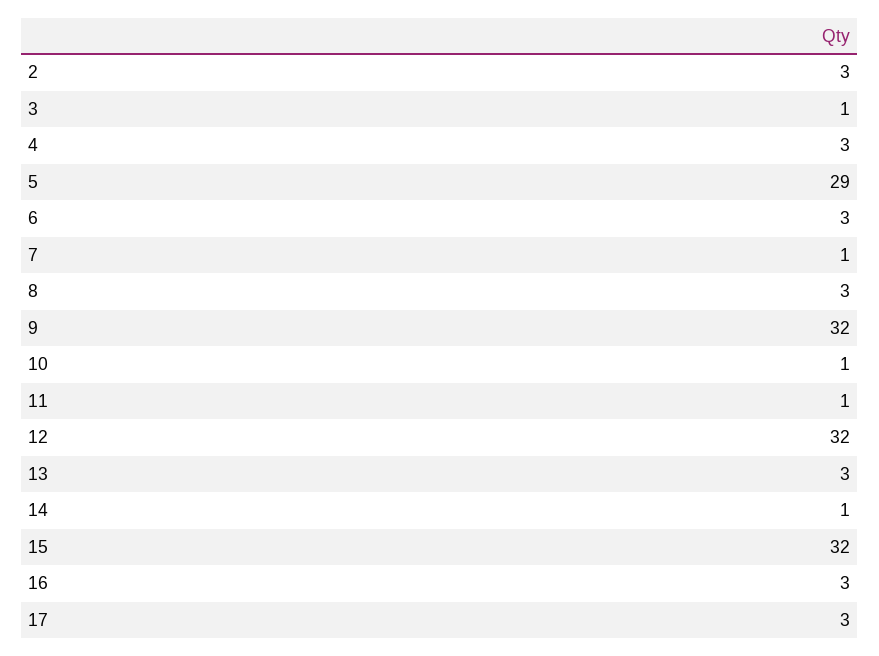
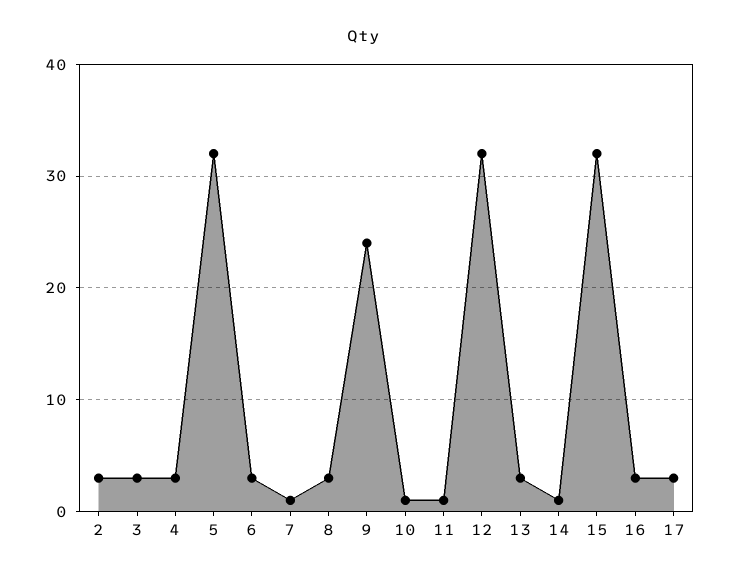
  {
    "2": 3,
-   "3": 1,
+   "3": 3,
    "4": 3,
-   "5": 29,
+   "5": 32,
    "6": 3,
    "7": 1,
    "8": 3,
-   "9": 32,
+   "9": 24,
    "10": 1,
    "11": 1,
    "12": 32,
    "13": 3,
    "14": 1,
    "15": 32,
    "16": 3,
    "17": 3
  }

